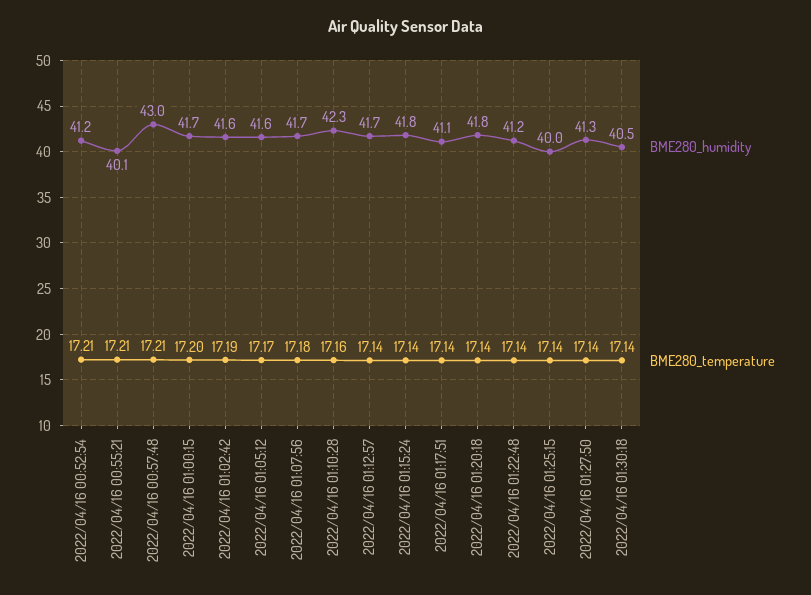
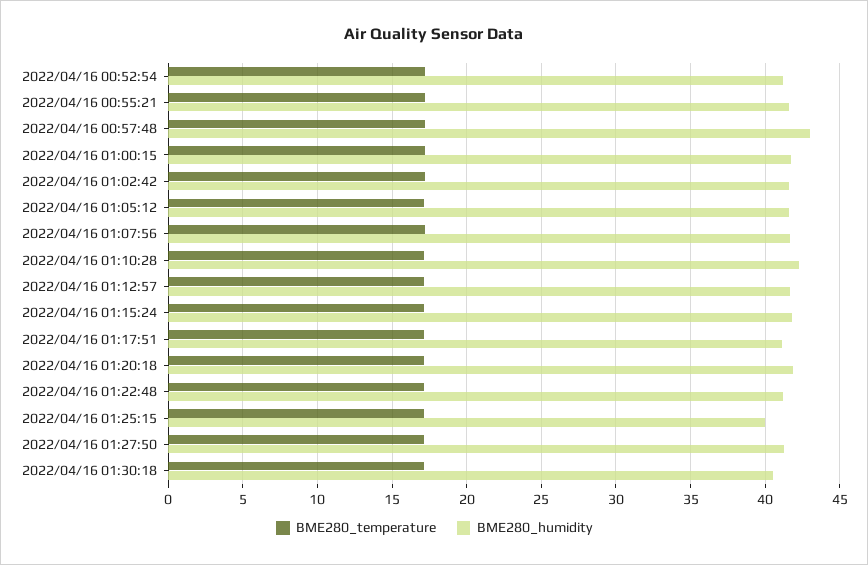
  {
    "BME280_humidity": {
      "2022/04/16 00:52:54": 41.2,
-     "2022/04/16 00:55:21": 40.1,
+     "2022/04/16 00:55:21": 41.5,
      "2022/04/16 00:57:48": 43,
      "2022/04/16 01:00:15": 41.7,
      "2022/04/16 01:02:42": 41.6,
      "2022/04/16 01:05:12": 41.6,
      "2022/04/16 01:07:56": 41.7,
      "2022/04/16 01:10:28": 42.3,
      "2022/04/16 01:12:57": 41.7,
      "2022/04/16 01:15:24": 41.8,
      "2022/04/16 01:17:51": 41.1,
      "2022/04/16 01:20:18": 41.8,
      "2022/04/16 01:22:48": 41.2,
      "2022/04/16 01:25:15": 40,
      "2022/04/16 01:27:50": 41.3,
      "2022/04/16 01:30:18": 40.5
    },
    "BME280_temperature": {
      "2022/04/16 00:52:54": 17.21,
      "2022/04/16 00:55:21": 17.21,
      "2022/04/16 00:57:48": 17.21,
      "2022/04/16 01:00:15": 17.2,
      "2022/04/16 01:02:42": 17.19,
      "2022/04/16 01:05:12": 17.17,
      "2022/04/16 01:07:56": 17.18,
      "2022/04/16 01:10:28": 17.16,
      "2022/04/16 01:12:57": 17.14,
      "2022/04/16 01:15:24": 17.14,
      "2022/04/16 01:17:51": 17.14,
      "2022/04/16 01:20:18": 17.14,
      "2022/04/16 01:22:48": 17.14,
      "2022/04/16 01:25:15": 17.14,
      "2022/04/16 01:27:50": 17.14,
      "2022/04/16 01:30:18": 17.14
    }
  }

